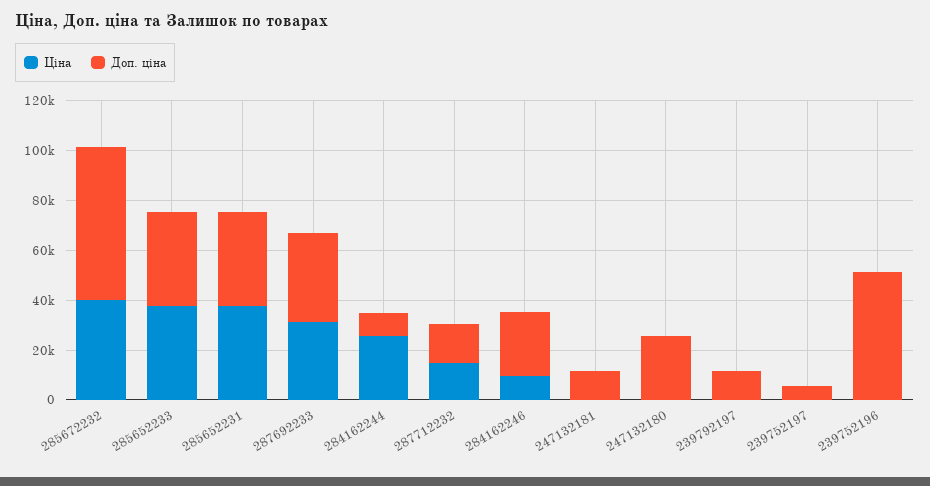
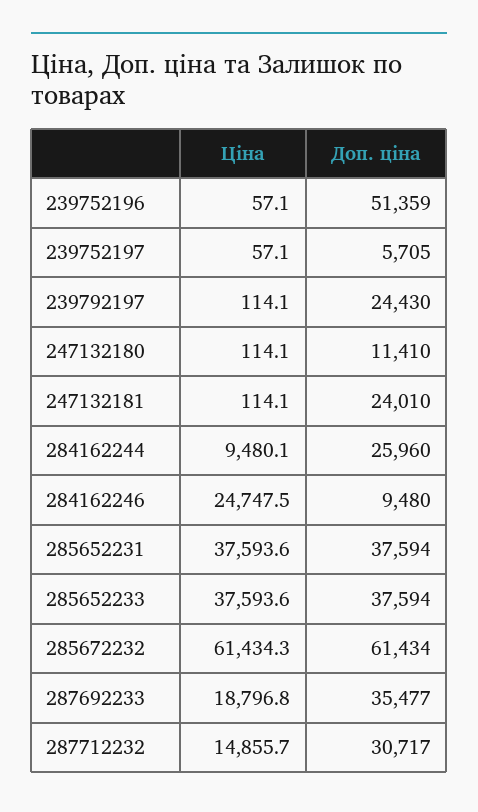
  {
    "Ціна": {
-     "285672232": 40000,
+     "285672232": 61434.3,
      "285652233": 37593.6,
      "285652231": 37593.6,
-     "287692233": 30000,
+     "287692233": 18796.8,
-     "284162244": 25000,
+     "284162244": 9480.1,
      "287712232": 14855.7,
-     "284162246": 10000,
+     "284162246": 24747.5,
      "247132181": 114.1,
      "247132180": 114.1,
      "239792197": 114.1,
      "239752197": 57.1,
      "239752196": 57.1
    },
    "Доп. ціна": {
      "285672232": 61434,
      "285652233": 37594,
      "285652231": 37594,
      "287692233": 35477,
-     "284162244": 10000,
+     "284162244": 25960,
-     "287712232": 15000,
+     "287712232": 30717,
-     "284162246": 25000,
+     "284162246": 9480,
-     "247132181": 10000,
+     "247132181": 24010,
-     "247132180": 25000,
+     "247132180": 11410,
-     "239792197": 10000,
+     "239792197": 24430,
      "239752197": 5705,
      "239752196": 51359
    }
  }

